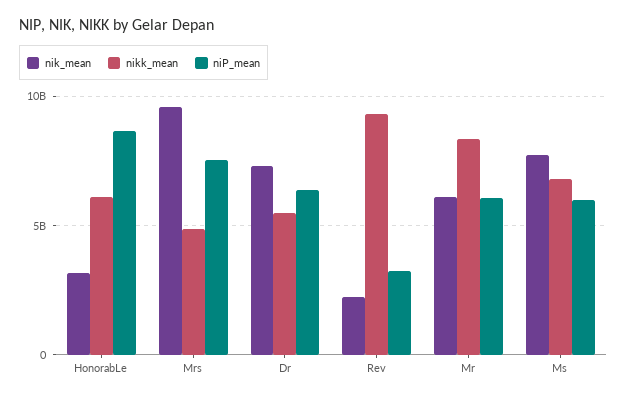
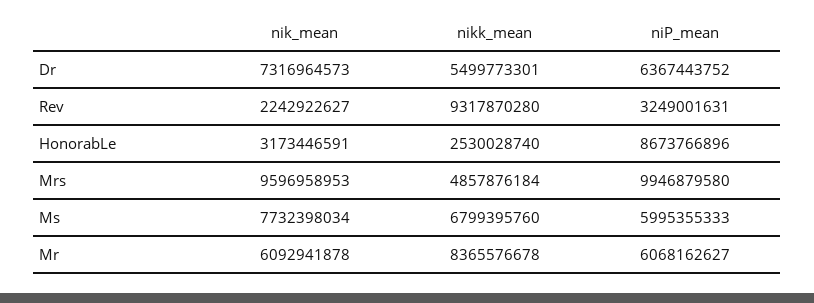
  {
    "nik_mean": {
      "HonorabLe": 3173446591,
      "Mrs": 9596958953,
      "Dr": 7316964573,
      "Rev": 2242922627,
      "Mr": 6092941878,
      "Ms": 7732398034
    },
    "nikk_mean": {
-     "HonorabLe": 6000000000,
+     "HonorabLe": 2530028740,
      "Mrs": 4857876184,
      "Dr": 5499773301,
      "Rev": 9317870280,
      "Mr": 8365576678,
      "Ms": 6799395760
    },
    "niP_mean": {
      "HonorabLe": 8673766896,
-     "Mrs": 7500000000,
+     "Mrs": 9946879580,
      "Dr": 6367443752,
      "Rev": 3249001631,
      "Mr": 6068162627,
      "Ms": 5995355333
    }
  }

